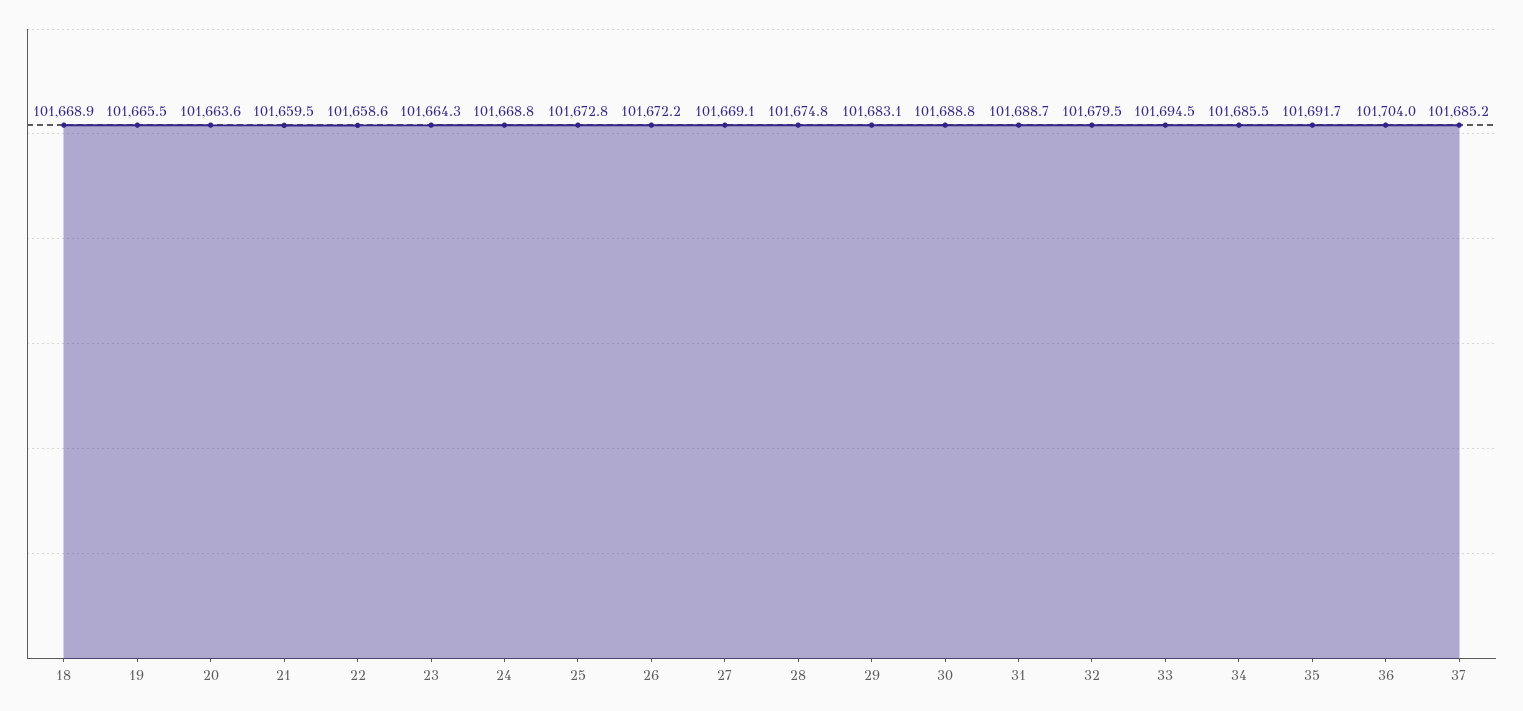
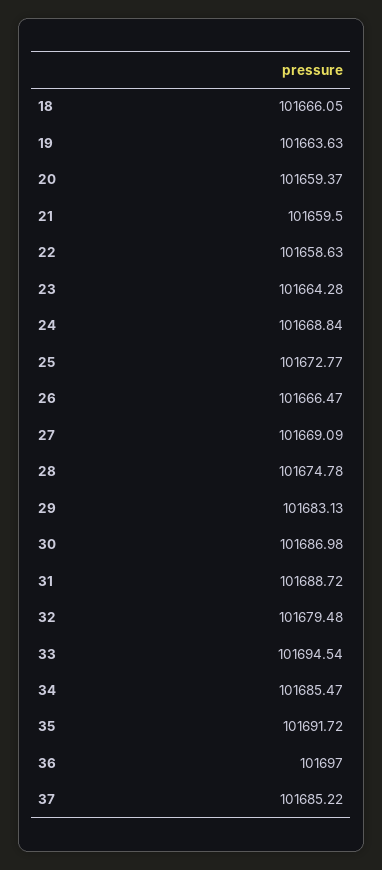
  {
-   "18": 101668.9,
+   "18": 101666.05,
-   "19": 101665.5,
+   "19": 101663.63,
-   "20": 101663.6,
+   "20": 101659.37,
    "21": 101659.5,
    "22": 101658.63,
    "23": 101664.28,
    "24": 101668.84,
    "25": 101672.77,
-   "26": 101672.2,
+   "26": 101666.47,
    "27": 101669.09,
    "28": 101674.78,
    "29": 101683.13,
-   "30": 101688.8,
+   "30": 101686.98,
    "31": 101688.72,
    "32": 101679.48,
    "33": 101694.54,
    "34": 101685.47,
    "35": 101691.72,
-   "36": 101704,
+   "36": 101697,
    "37": 101685.22
  }

